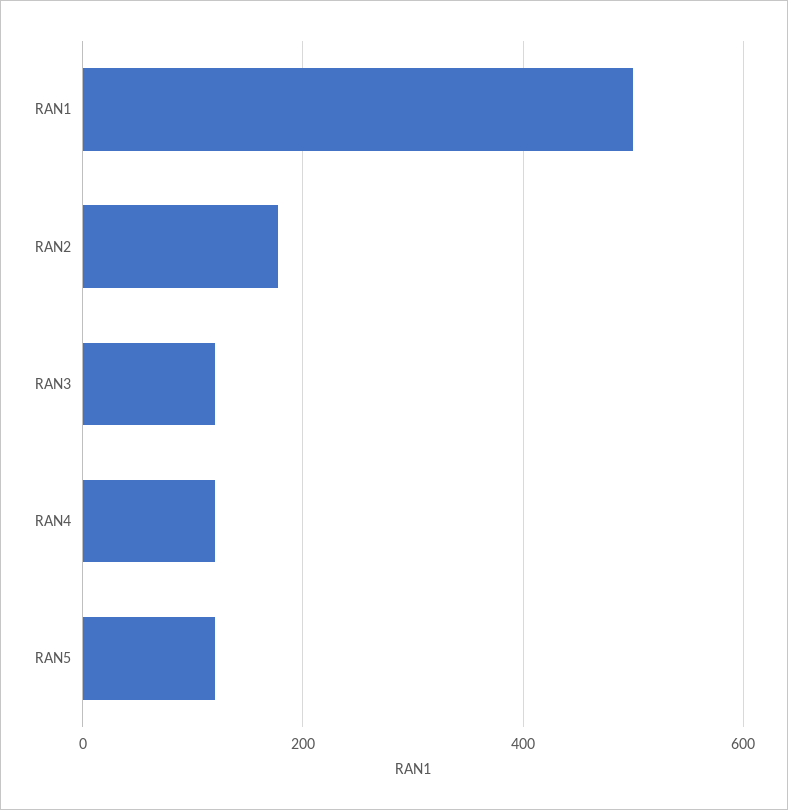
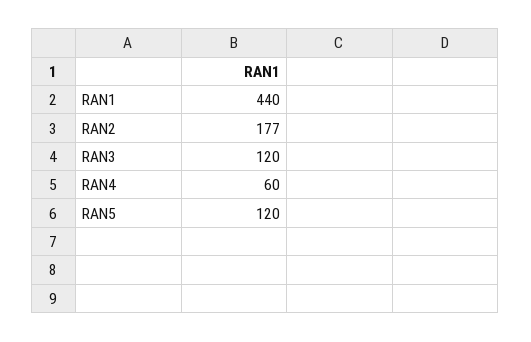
  {
-   "RAN1": 500,
+   "RAN1": 440,
    "RAN2": 177,
    "RAN3": 120,
-   "RAN4": 120,
+   "RAN4": 60,
    "RAN5": 120
  }

